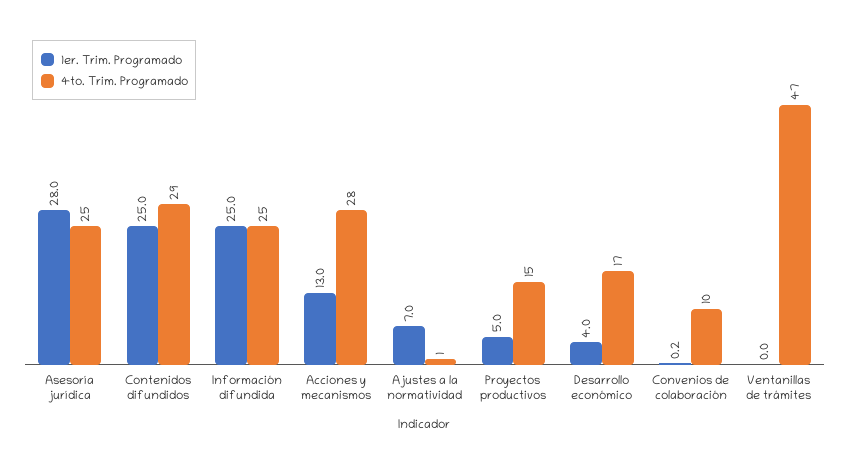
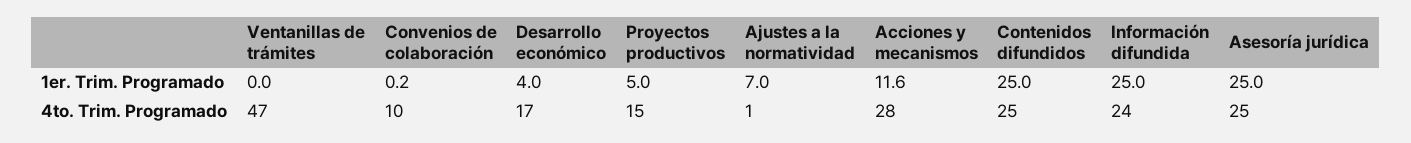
  {
    "1er. Trim. Programado": {
-     "Asesoría jurídica": 28,
+     "Asesoría jurídica": 25,
      "Contenidos difundidos": 25,
      "Información difundida": 25,
-     "Acciones y mecanismos": 13,
+     "Acciones y mecanismos": 11.6,
      "Ajustes a la normatividad": 7,
      "Proyectos productivos": 5,
      "Desarrollo económico": 4,
      "Convenios de colaboración": 0.2,
      "Ventanillas de trámites": 0
    },
    "4to. Trim. Programado": {
      "Asesoría jurídica": 25,
-     "Contenidos difundidos": 29,
+     "Contenidos difundidos": 25,
-     "Información difundida": 25,
+     "Información difundida": 24,
      "Acciones y mecanismos": 28,
      "Ajustes a la normatividad": 1,
      "Proyectos productivos": 15,
      "Desarrollo económico": 17,
      "Convenios de colaboración": 10,
      "Ventanillas de trámites": 47
    }
  }

